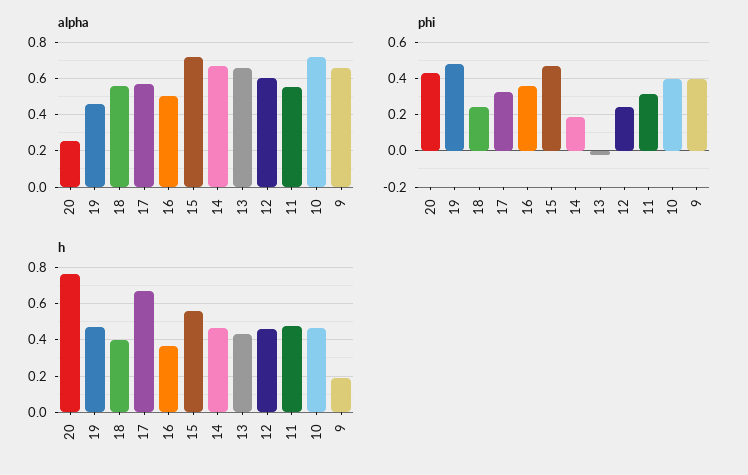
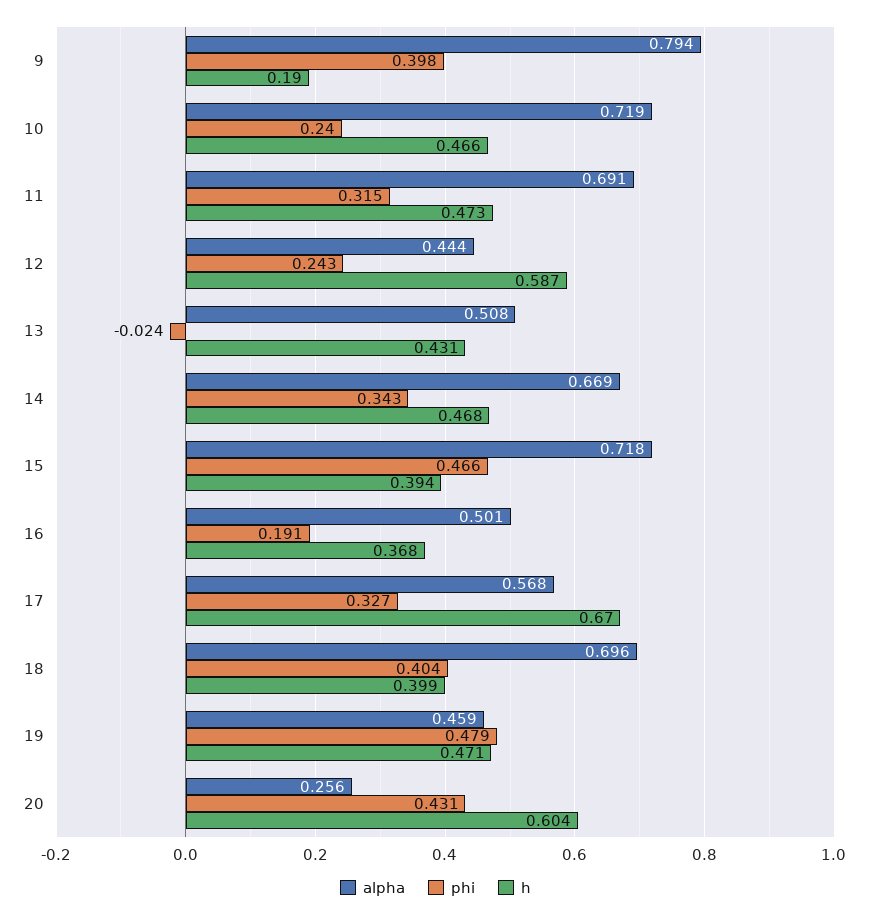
  {
    "alpha": {
      "20": 0.256,
      "19": 0.459,
-     "18": 0.55,
+     "18": 0.696,
      "17": 0.568,
      "16": 0.501,
      "15": 0.718,
      "14": 0.669,
-     "13": 0.65,
+     "13": 0.508,
-     "12": 0.6,
+     "12": 0.444,
-     "11": 0.55,
+     "11": 0.691,
      "10": 0.719,
-     "9": 0.65
+     "9": 0.794
    },
    "phi": {
      "20": 0.431,
      "19": 0.479,
-     "18": 0.25,
+     "18": 0.404,
      "17": 0.327,
-     "16": 0.35,
+     "16": 0.191,
      "15": 0.466,
-     "14": 0.2,
+     "14": 0.343,
      "13": -0.024,
      "12": 0.243,
      "11": 0.315,
-     "10": 0.4,
+     "10": 0.24,
      "9": 0.398
    },
    "h": {
-     "20": 0.75,
+     "20": 0.604,
      "19": 0.471,
      "18": 0.399,
      "17": 0.67,
      "16": 0.368,
-     "15": 0.55,
+     "15": 0.394,
      "14": 0.468,
      "13": 0.431,
-     "12": 0.45,
+     "12": 0.587,
      "11": 0.473,
      "10": 0.466,
      "9": 0.19
    }
  }

